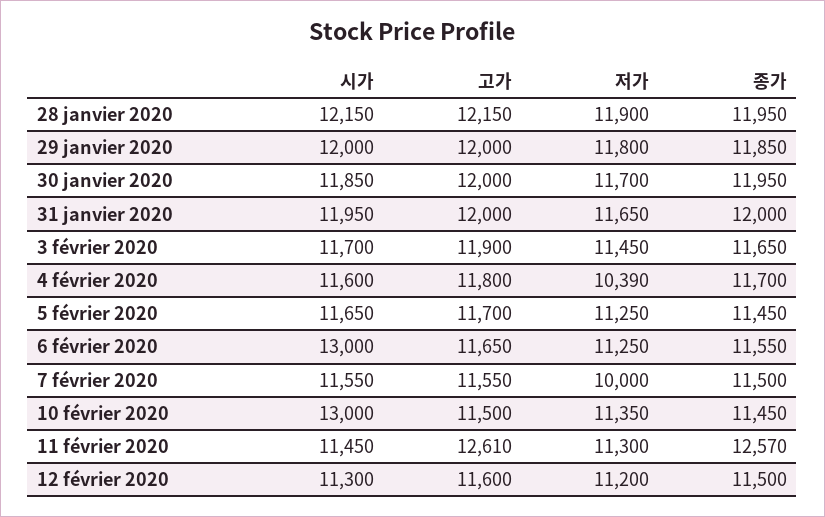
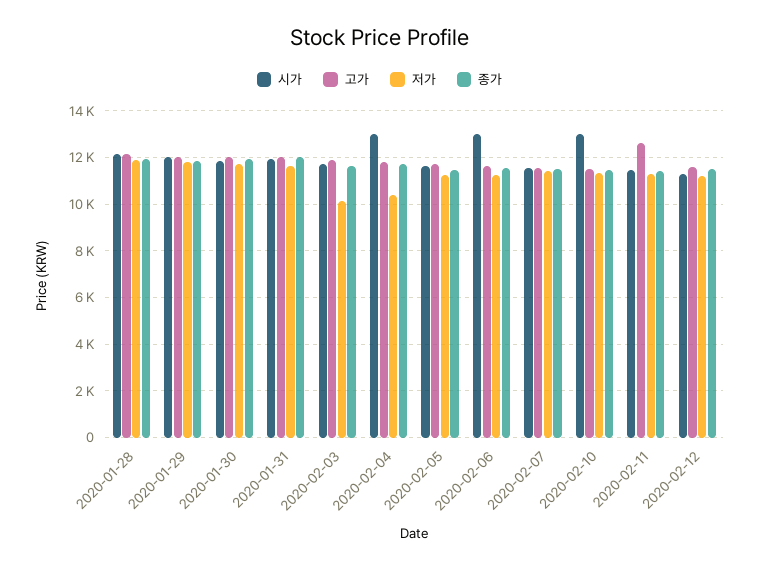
  {
    "시가": {
      "28 janvier 2020": 12150,
      "29 janvier 2020": 12000,
      "30 janvier 2020": 11850,
      "31 janvier 2020": 11950,
      "3 février 2020": 11700,
-     "4 février 2020": 11600,
+     "4 février 2020": 13000,
      "5 février 2020": 11650,
      "6 février 2020": 13000,
      "7 février 2020": 11550,
      "10 février 2020": 13000,
      "11 février 2020": 11450,
      "12 février 2020": 11300
    },
    "고가": {
      "28 janvier 2020": 12150,
      "29 janvier 2020": 12000,
      "30 janvier 2020": 12000,
      "31 janvier 2020": 12000,
      "3 février 2020": 11900,
      "4 février 2020": 11800,
      "5 février 2020": 11700,
      "6 février 2020": 11650,
      "7 février 2020": 11550,
      "10 février 2020": 11500,
      "11 février 2020": 12610,
      "12 février 2020": 11600
    },
    "저가": {
      "28 janvier 2020": 11900,
      "29 janvier 2020": 11800,
      "30 janvier 2020": 11700,
      "31 janvier 2020": 11650,
-     "3 février 2020": 11450,
+     "3 février 2020": 10000,
      "4 février 2020": 10390,
      "5 février 2020": 11250,
      "6 février 2020": 11250,
-     "7 février 2020": 10000,
+     "7 février 2020": 11500,
      "10 février 2020": 11350,
      "11 février 2020": 11300,
      "12 février 2020": 11200
    },
    "종가": {
      "28 janvier 2020": 11950,
      "29 janvier 2020": 11850,
      "30 janvier 2020": 11950,
      "31 janvier 2020": 12000,
      "3 février 2020": 11650,
      "4 février 2020": 11700,
      "5 février 2020": 11450,
      "6 février 2020": 11550,
      "7 février 2020": 11500,
      "10 février 2020": 11450,
-     "11 février 2020": 12570,
+     "11 février 2020": 11500,
      "12 février 2020": 11500
    }
  }

